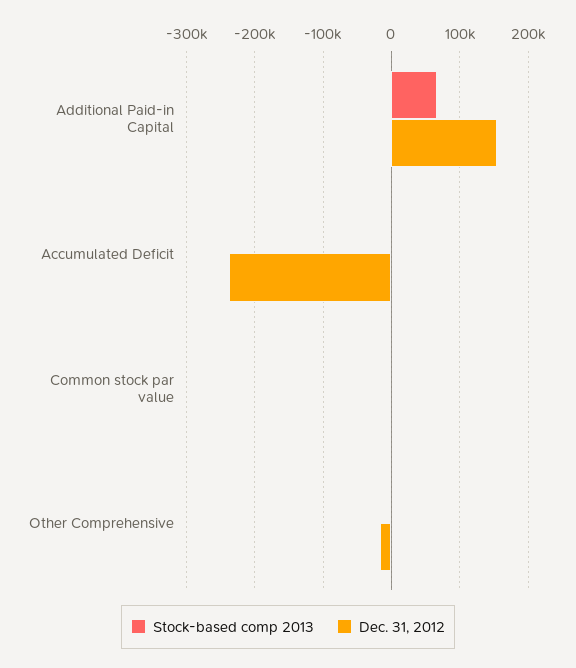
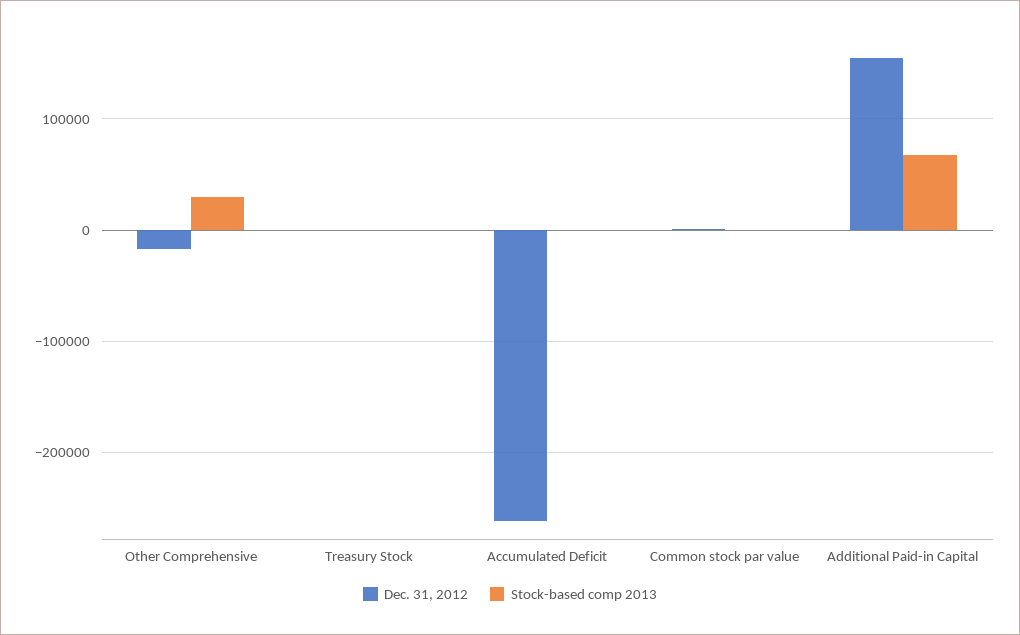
  {
    "Stock-based comp 2013": {
      "Additional Paid-in Capital": 70000,
      "Accumulated Deficit": 0,
      "Common stock par value": 0,
-     "Other Comprehensive": 0
+     "Other Comprehensive": 30000,
+     "Treasury Stock": 0
    },
    "Dec. 31, 2012": {
      "Additional Paid-in Capital": 160000,
-     "Accumulated Deficit": -240000,
+     "Accumulated Deficit": -260000,
      "Common stock par value": 0,
-     "Other Comprehensive": -20000
+     "Other Comprehensive": -20000,
+     "Treasury Stock": 0
    }
  }

